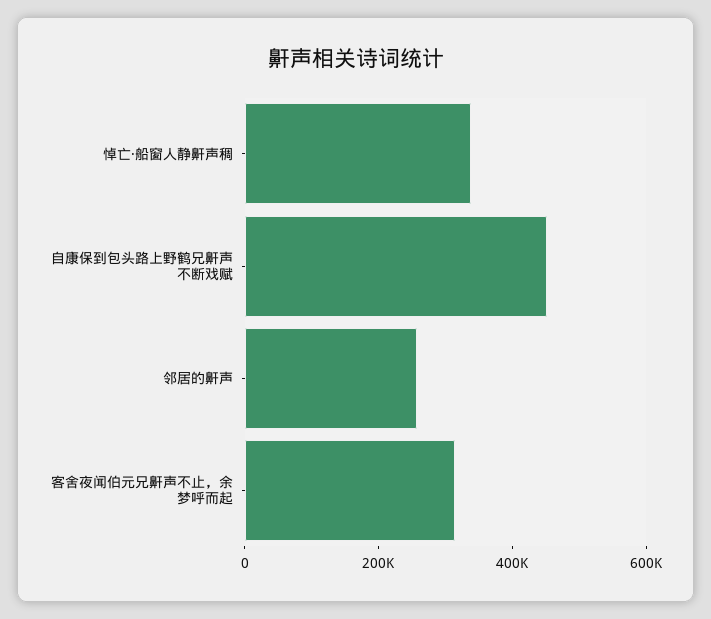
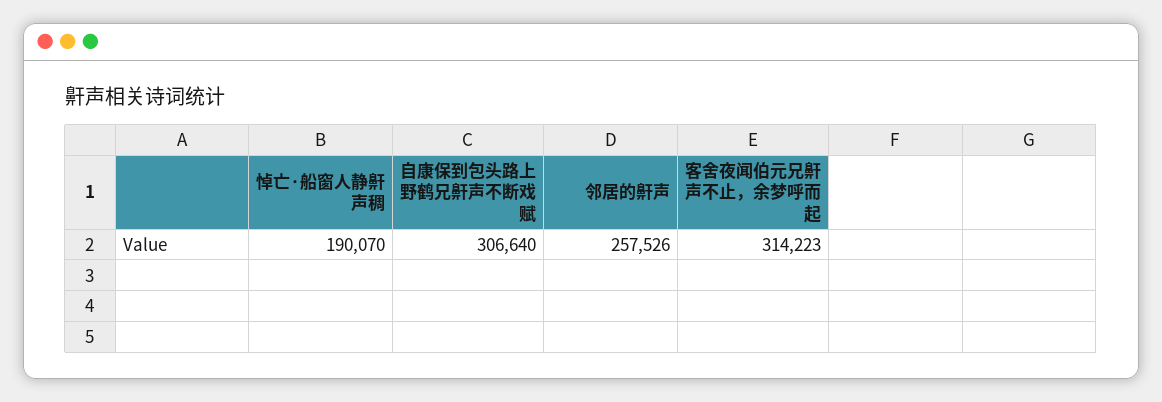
  {
-   "悼亡·船窗人静鼾声稠": 350000,
+   "悼亡·船窗人静鼾声稠": 190070,
-   "自康保到包头路上野鹤兄鼾声不断戏赋": 450000,
+   "自康保到包头路上野鹤兄鼾声不断戏赋": 306640,
    "邻居的鼾声": 257526,
    "客舍夜闻伯元兄鼾声不止，余梦呼而起": 314223
  }

